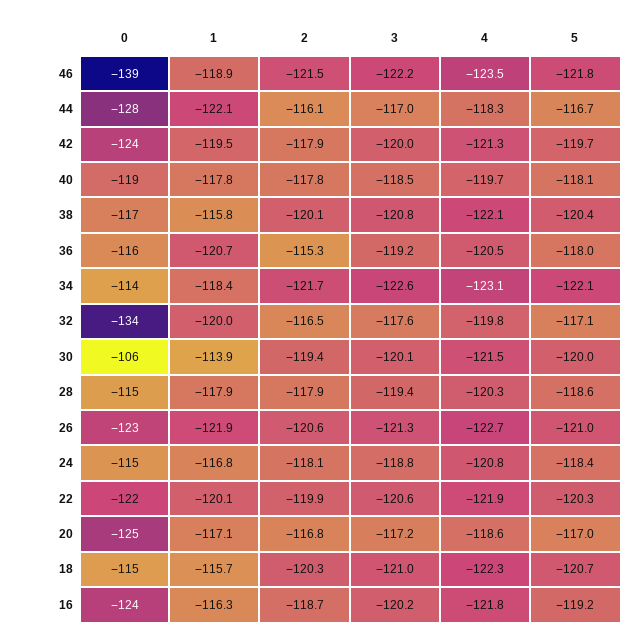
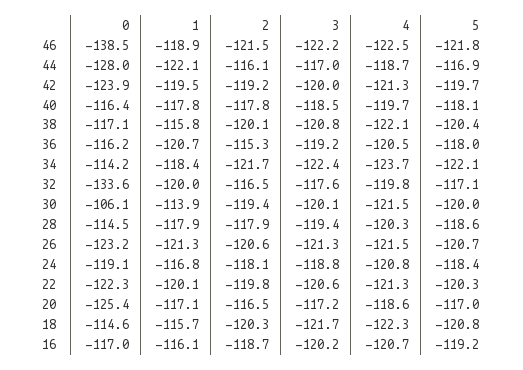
  {
    "0": {
      "46": -138.5,
      "44": -128,
      "42": -123.9,
-     "40": -119,
+     "40": -116.4,
      "38": -117.1,
      "36": -116.2,
      "34": -114.2,
      "32": -133.6,
      "30": -106.1,
      "28": -114.5,
      "26": -123.2,
-     "24": -115,
+     "24": -119.1,
      "22": -122.3,
      "20": -125.4,
      "18": -114.6,
-     "16": -124
+     "16": -117
    },
    "1": {
      "46": -118.9,
      "44": -122.1,
      "42": -119.5,
      "40": -117.8,
      "38": -115.8,
      "36": -120.7,
      "34": -118.4,
      "32": -120,
      "30": -113.9,
      "28": -117.9,
-     "26": -121.9,
+     "26": -121.3,
      "24": -116.8,
      "22": -120.1,
      "20": -117.1,
      "18": -115.7,
-     "16": -116.3
+     "16": -116.1
    },
    "2": {
      "46": -121.5,
      "44": -116.1,
-     "42": -117.9,
+     "42": -119.2,
      "40": -117.8,
      "38": -120.1,
      "36": -115.3,
      "34": -121.7,
      "32": -116.5,
      "30": -119.4,
      "28": -117.9,
      "26": -120.6,
      "24": -118.1,
-     "22": -119.9,
+     "22": -119.8,
-     "20": -116.8,
+     "20": -116.5,
      "18": -120.3,
      "16": -118.7
    },
    "3": {
      "46": -122.2,
      "44": -117,
      "42": -120,
      "40": -118.5,
      "38": -120.8,
      "36": -119.2,
-     "34": -122.6,
+     "34": -122.4,
      "32": -117.6,
      "30": -120.1,
      "28": -119.4,
      "26": -121.3,
      "24": -118.8,
      "22": -120.6,
      "20": -117.2,
-     "18": -121,
+     "18": -121.7,
      "16": -120.2
    },
    "4": {
-     "46": -123.5,
+     "46": -122.5,
-     "44": -118.3,
+     "44": -118.7,
      "42": -121.3,
      "40": -119.7,
      "38": -122.1,
      "36": -120.5,
-     "34": -123.1,
+     "34": -123.7,
      "32": -119.8,
      "30": -121.5,
      "28": -120.3,
-     "26": -122.7,
+     "26": -121.5,
      "24": -120.8,
-     "22": -121.9,
+     "22": -121.3,
      "20": -118.6,
      "18": -122.3,
-     "16": -121.8
+     "16": -120.7
    },
    "5": {
      "46": -121.8,
-     "44": -116.7,
+     "44": -116.9,
      "42": -119.7,
      "40": -118.1,
      "38": -120.4,
      "36": -118,
      "34": -122.1,
      "32": -117.1,
      "30": -120,
      "28": -118.6,
-     "26": -121,
+     "26": -120.7,
      "24": -118.4,
      "22": -120.3,
      "20": -117,
-     "18": -120.7,
+     "18": -120.8,
      "16": -119.2
    }
  }

